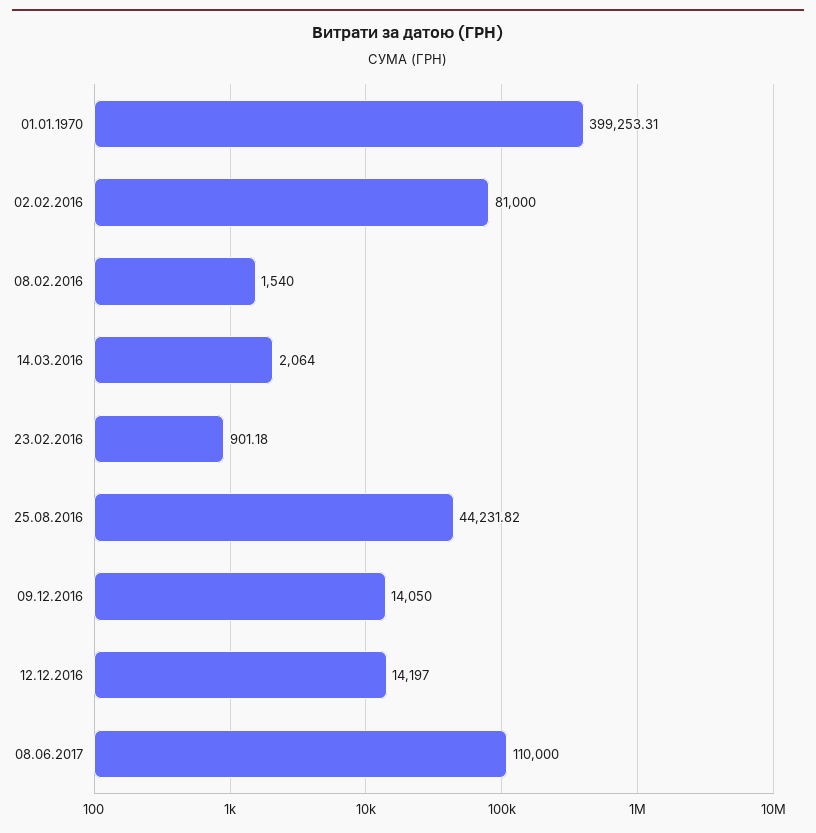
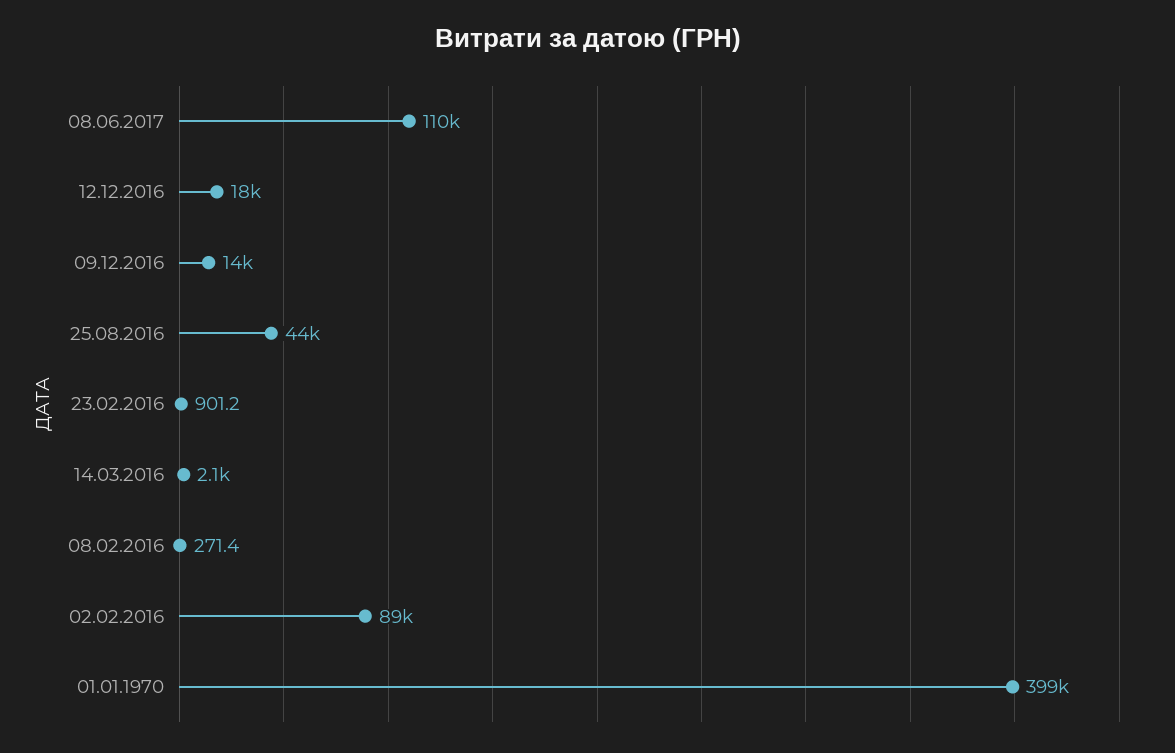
  {
    "01.01.1970": 399253.31,
-   "02.02.2016": 81000,
+   "02.02.2016": 89000,
-   "08.02.2016": 1540,
+   "08.02.2016": 271.4,
    "14.03.2016": 2064,
    "23.02.2016": 901.18,
    "25.08.2016": 44231.82,
    "09.12.2016": 14050,
-   "12.12.2016": 14197,
+   "12.12.2016": 18000,
    "08.06.2017": 110000
  }

